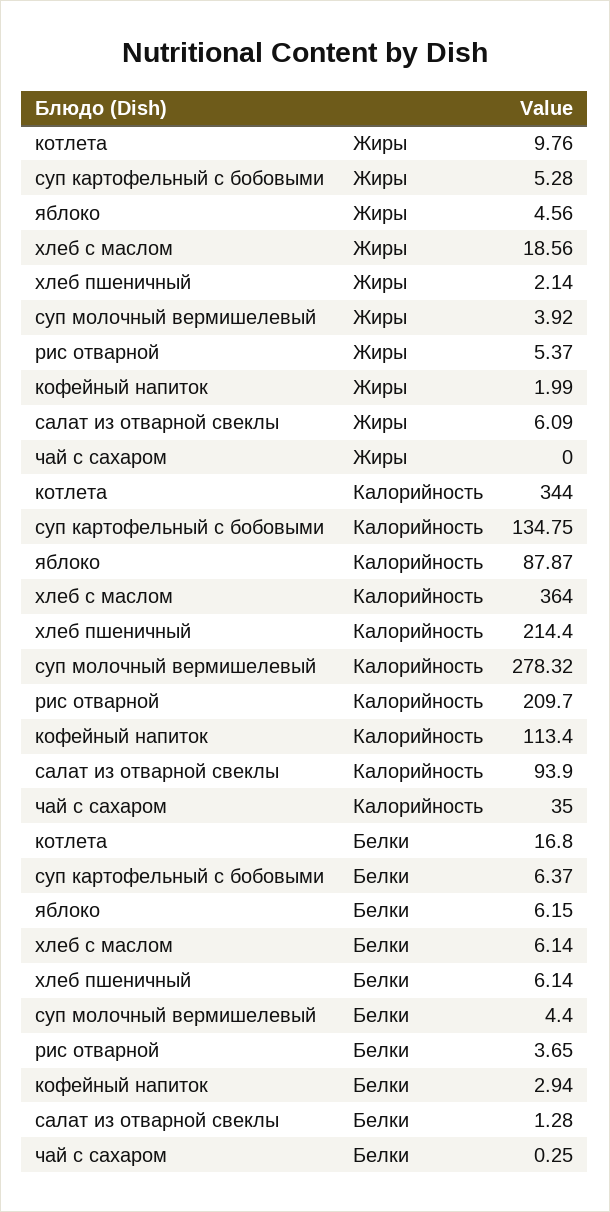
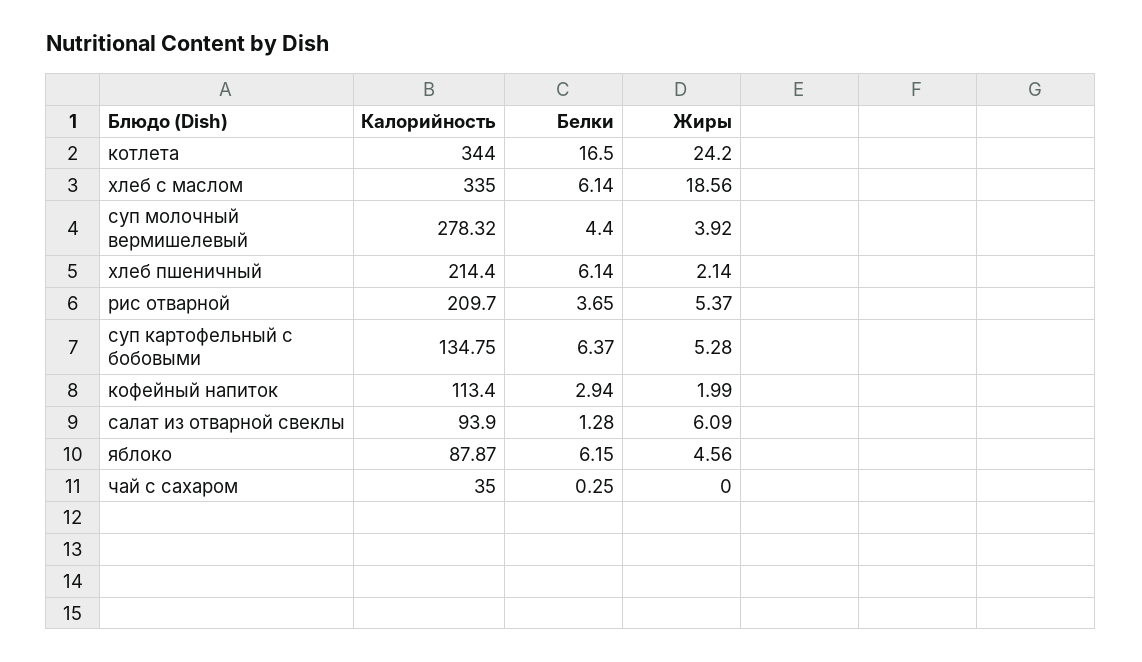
  {
    "котлета": {
-     "Жиры": 9.76,
+     "Жиры": 24.2,
      "Калорийность": 344,
-     "Белки": 16.8
+     "Белки": 16.5
    },
    "суп картофельный с бобовыми": {
      "Жиры": 5.28,
      "Калорийность": 134.75,
      "Белки": 6.37
    },
    "яблоко": {
      "Жиры": 4.56,
      "Калорийность": 87.87,
      "Белки": 6.15
    },
    "хлеб с маслом": {
      "Жиры": 18.56,
-     "Калорийность": 364,
+     "Калорийность": 335,
      "Белки": 6.14
    },
    "хлеб пшеничный": {
      "Жиры": 2.14,
      "Калорийность": 214.4,
      "Белки": 6.14
    },
    "суп молочный вермишелевый": {
      "Жиры": 3.92,
      "Калорийность": 278.32,
      "Белки": 4.4
    },
    "рис отварной": {
      "Жиры": 5.37,
      "Калорийность": 209.7,
      "Белки": 3.65
    },
    "кофейный напиток": {
      "Жиры": 1.99,
      "Калорийность": 113.4,
      "Белки": 2.94
    },
    "салат из отварной свеклы": {
      "Жиры": 6.09,
      "Калорийность": 93.9,
      "Белки": 1.28
    },
    "чай с сахаром": {
      "Жиры": 0,
      "Калорийность": 35,
      "Белки": 0.25
    }
  }

